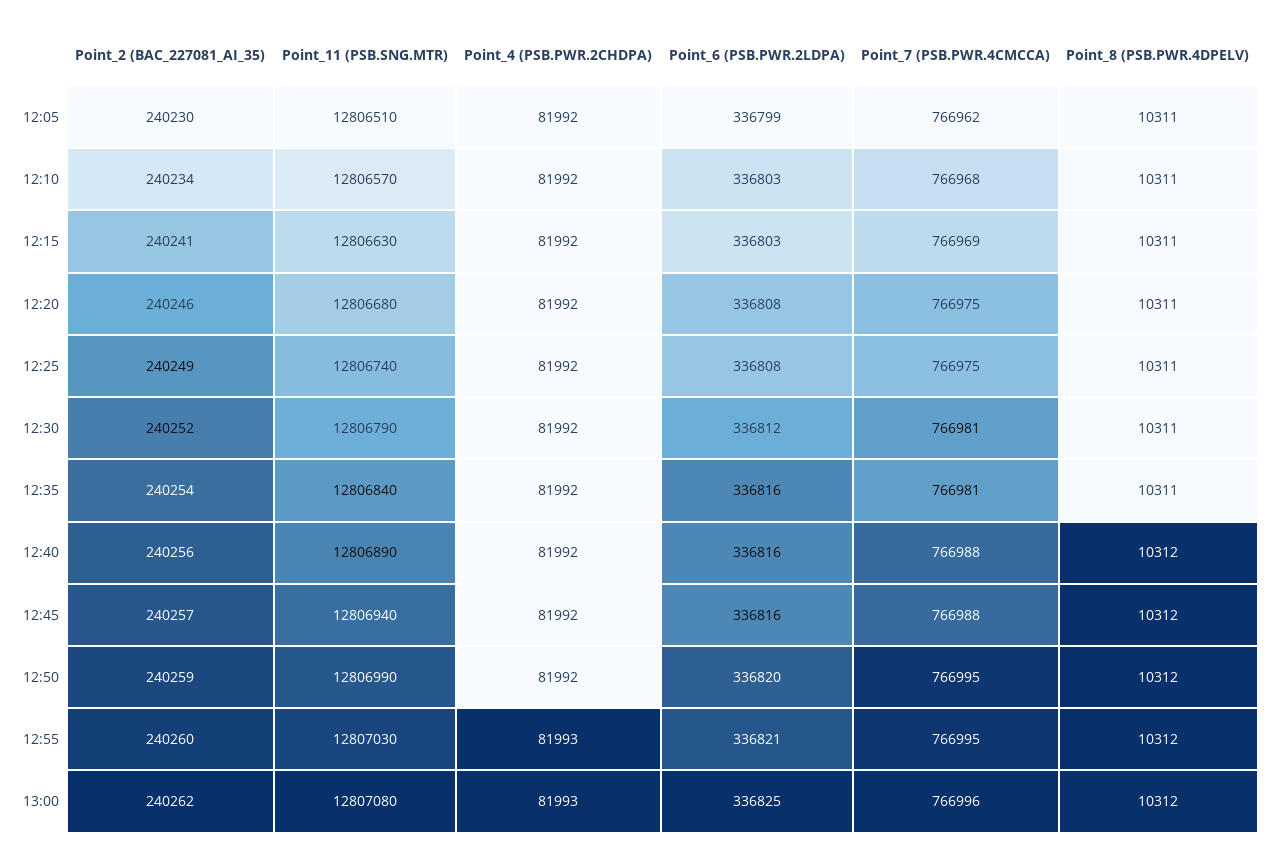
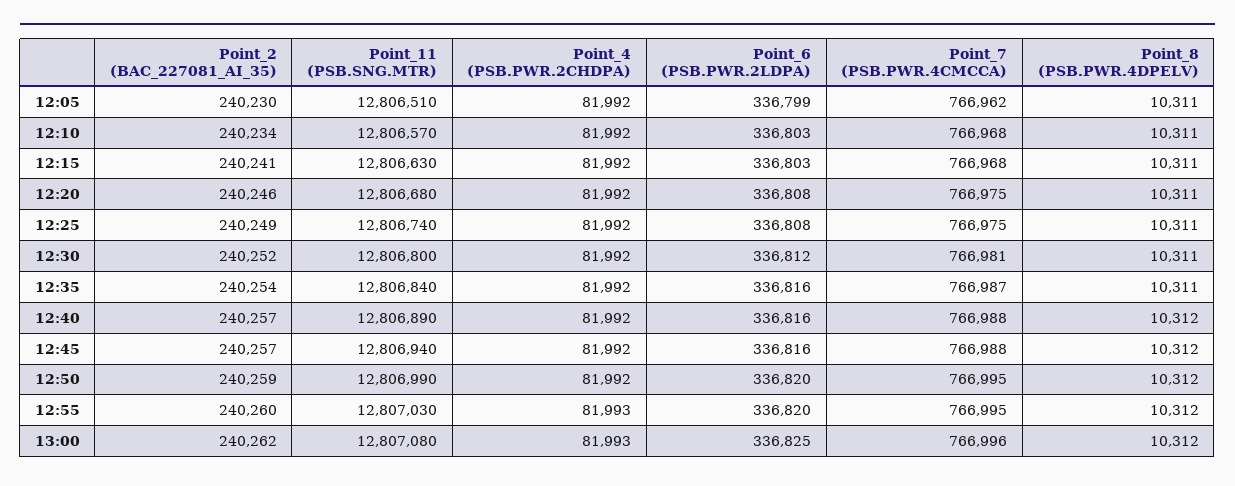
  {
    "Point_2 (BAC_227081_AI_35)": {
      "12:05": 240230,
      "12:10": 240234,
      "12:15": 240241,
      "12:20": 240246,
      "12:25": 240249,
      "12:30": 240252,
      "12:35": 240254,
-     "12:40": 240256,
+     "12:40": 240257,
      "12:45": 240257,
      "12:50": 240259,
      "12:55": 240260,
      "13:00": 240262
    },
    "Point_11 (PSB.SNG.MTR)": {
      "12:05": 12806510,
      "12:10": 12806570,
      "12:15": 12806630,
      "12:20": 12806680,
      "12:25": 12806740,
-     "12:30": 12806790,
+     "12:30": 12806800,
      "12:35": 12806840,
      "12:40": 12806890,
      "12:45": 12806940,
      "12:50": 12806990,
      "12:55": 12807030,
      "13:00": 12807080
    },
    "Point_4 (PSB.PWR.2CHDPA)": {
      "12:05": 81992,
      "12:10": 81992,
      "12:15": 81992,
      "12:20": 81992,
      "12:25": 81992,
      "12:30": 81992,
      "12:35": 81992,
      "12:40": 81992,
      "12:45": 81992,
      "12:50": 81992,
      "12:55": 81993,
      "13:00": 81993
    },
    "Point_6 (PSB.PWR.2LDPA)": {
      "12:05": 336799,
      "12:10": 336803,
      "12:15": 336803,
      "12:20": 336808,
      "12:25": 336808,
      "12:30": 336812,
      "12:35": 336816,
      "12:40": 336816,
      "12:45": 336816,
      "12:50": 336820,
-     "12:55": 336821,
+     "12:55": 336820,
      "13:00": 336825
    },
    "Point_7 (PSB.PWR.4CMCCA)": {
      "12:05": 766962,
      "12:10": 766968,
-     "12:15": 766969,
+     "12:15": 766968,
      "12:20": 766975,
      "12:25": 766975,
      "12:30": 766981,
-     "12:35": 766981,
+     "12:35": 766987,
      "12:40": 766988,
      "12:45": 766988,
      "12:50": 766995,
      "12:55": 766995,
      "13:00": 766996
    },
    "Point_8 (PSB.PWR.4DPELV)": {
      "12:05": 10311,
      "12:10": 10311,
      "12:15": 10311,
      "12:20": 10311,
      "12:25": 10311,
      "12:30": 10311,
      "12:35": 10311,
      "12:40": 10312,
      "12:45": 10312,
      "12:50": 10312,
      "12:55": 10312,
      "13:00": 10312
    }
  }

